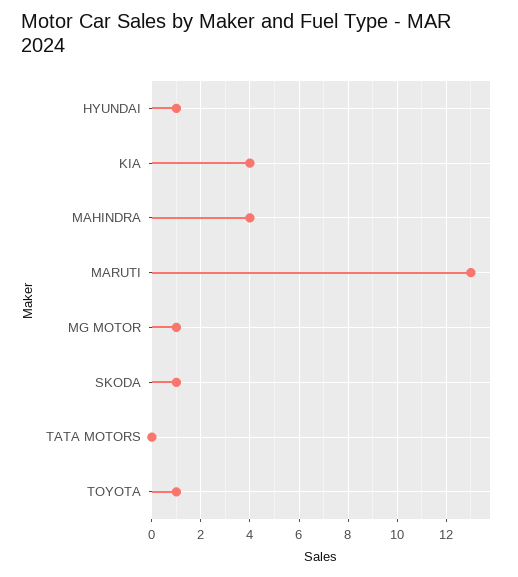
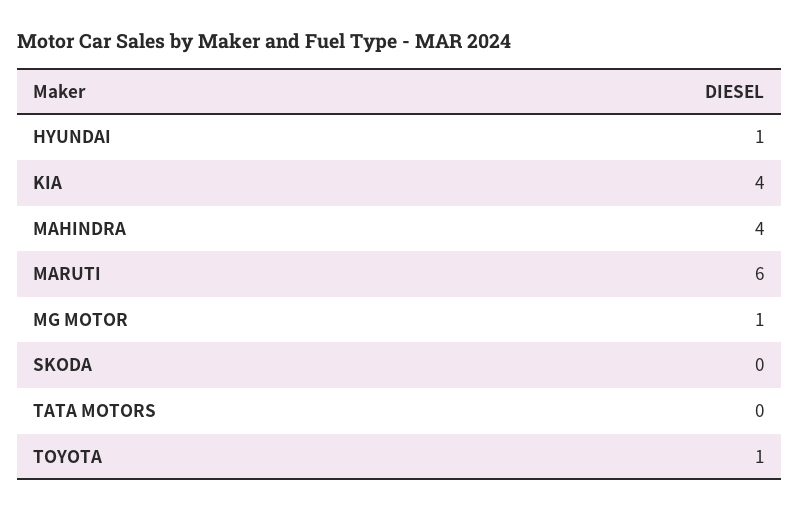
  {
    "HYUNDAI": 1,
    "KIA": 4,
    "MAHINDRA": 4,
-   "MARUTI": 13,
+   "MARUTI": 6,
    "MG MOTOR": 1,
-   "SKODA": 1,
+   "SKODA": 0,
    "TATA MOTORS": 0,
    "TOYOTA": 1
  }

